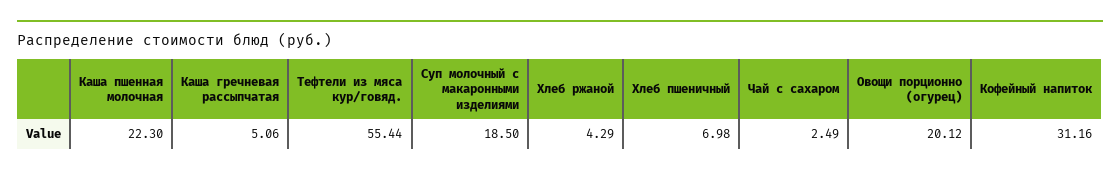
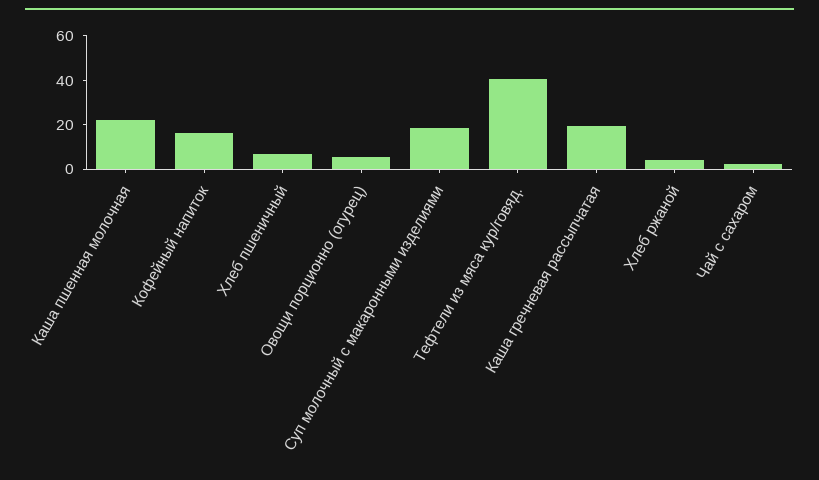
  {
    "Каша пшенная молочная": 22.3,
-   "Каша гречневая рассыпчатая": 5.06,
+   "Каша гречневая рассыпчатая": 20,
-   "Тефтели из мяса кур/говяд.": 55.44,
+   "Тефтели из мяса кур/говяд.": 40,
    "Суп молочный с макаронными изделиями": 18.5,
    "Хлеб ржаной": 4.29,
    "Хлеб пшеничный": 6.98,
    "Чай с сахаром": 2.49,
-   "Овощи порционно (огурец)": 20.12,
+   "Овощи порционно (огурец)": 5,
-   "Кофейный напиток": 31.16
+   "Кофейный напиток": 15
  }

